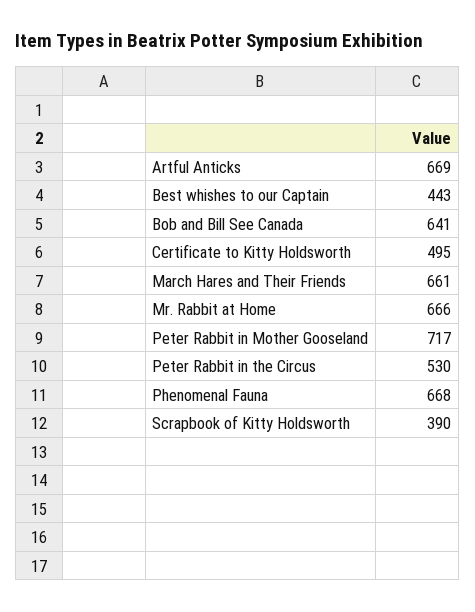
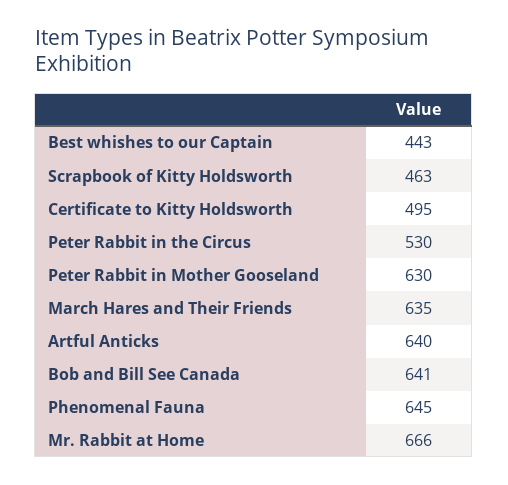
  {
-   "Artful Anticks": 669,
+   "Artful Anticks": 640,
    "Best whishes to our Captain": 443,
    "Bob and Bill See Canada": 641,
    "Certificate to Kitty Holdsworth": 495,
-   "March Hares and Their Friends": 661,
+   "March Hares and Their Friends": 635,
    "Mr. Rabbit at Home": 666,
-   "Peter Rabbit in Mother Gooseland": 717,
+   "Peter Rabbit in Mother Gooseland": 630,
    "Peter Rabbit in the Circus": 530,
-   "Phenomenal Fauna": 668,
+   "Phenomenal Fauna": 645,
-   "Scrapbook of Kitty Holdsworth": 390
+   "Scrapbook of Kitty Holdsworth": 463
  }

